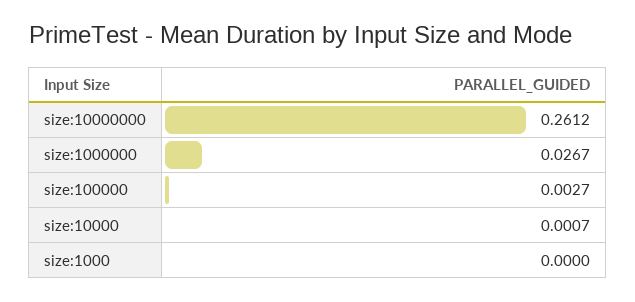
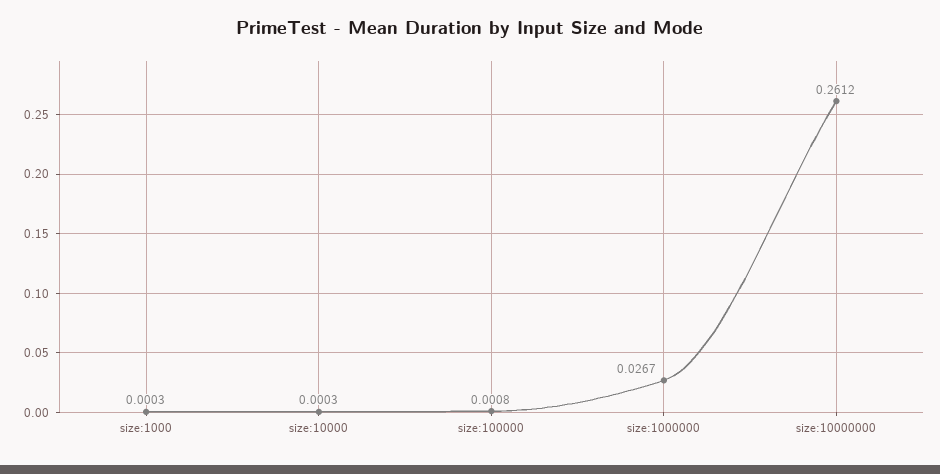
  {
    "size:10000000": 0.2612,
    "size:1000000": 0.0267,
-   "size:100000": 0.0027,
+   "size:100000": 0.0008,
-   "size:10000": 0.0007,
+   "size:10000": 0.0003,
-   "size:1000": 0
+   "size:1000": 0.0003
  }

